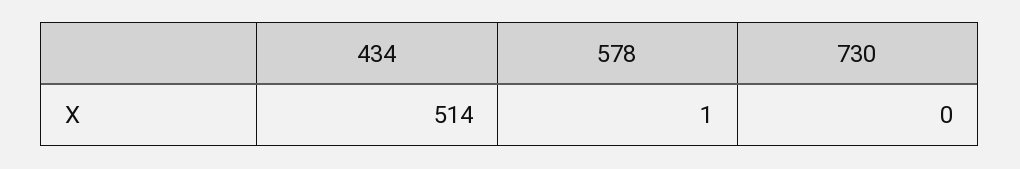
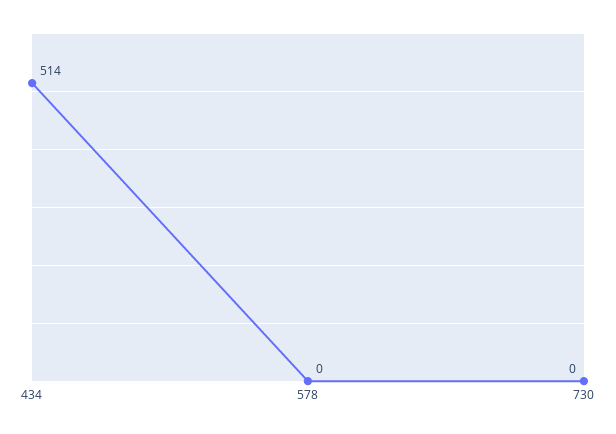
  {
    "434": 514,
-   "578": 1,
+   "578": 0,
    "730": 0
  }

